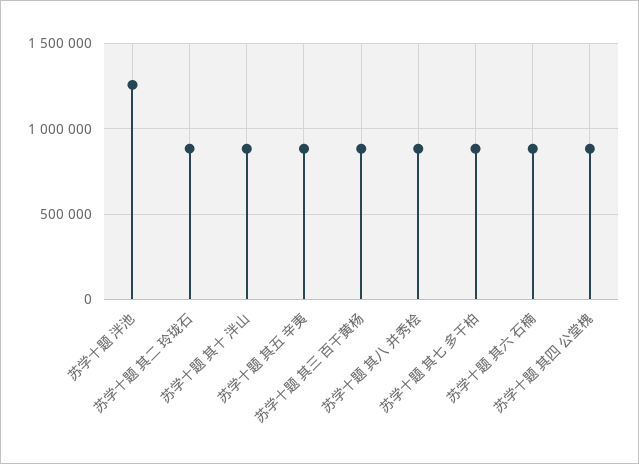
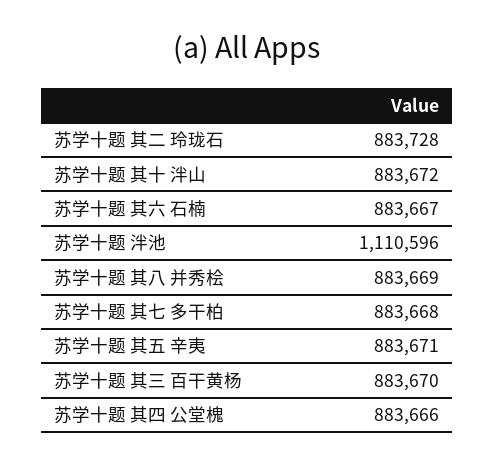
  {
-   "苏学十题 泮池": 1250000,
+   "苏学十题 泮池": 1110596,
    "苏学十题 其二 玲珑石": 883728,
    "苏学十题 其十 泮山": 883672,
    "苏学十题 其五 辛夷": 883671,
    "苏学十题 其三 百干黄杨": 883670,
    "苏学十题 其八 并秀桧": 883669,
    "苏学十题 其七 多干柏": 883668,
    "苏学十题 其六 石楠": 883667,
    "苏学十题 其四 公堂槐": 883666
  }

